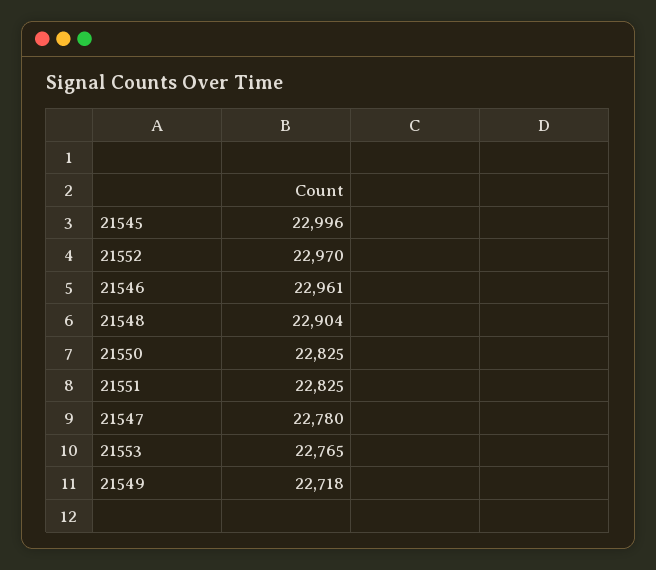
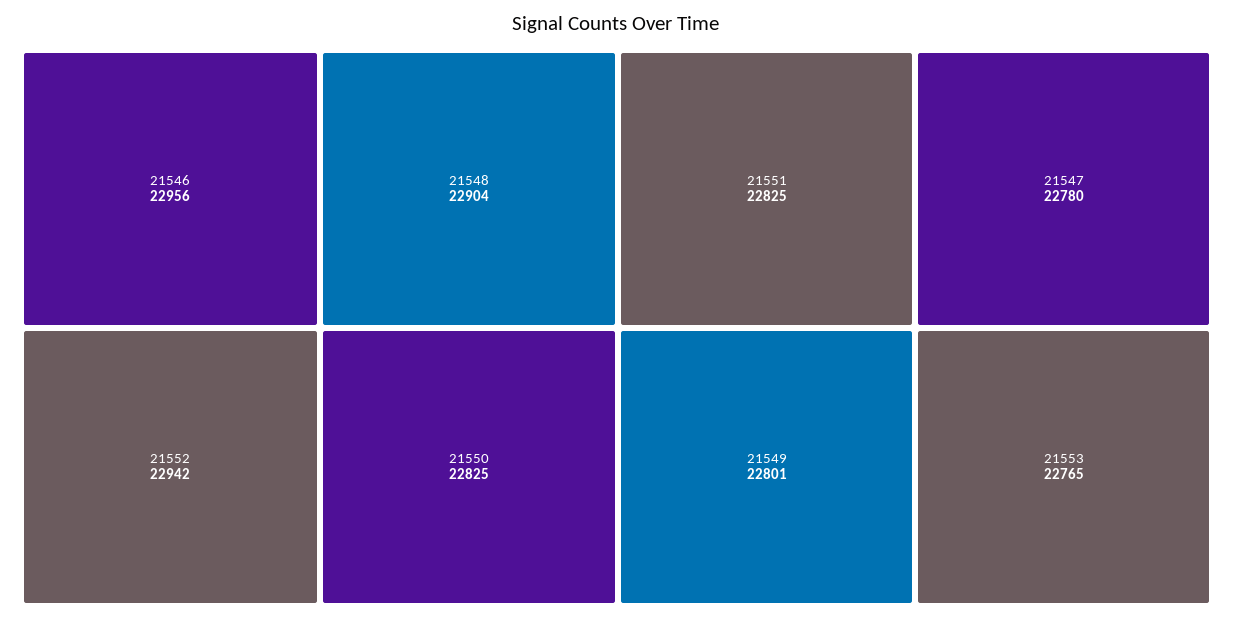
  {
-   "21545": 22996,
-   "21552": 22970,
+   "21552": 22942,
-   "21546": 22961,
+   "21546": 22956,
    "21548": 22904,
    "21550": 22825,
    "21551": 22825,
    "21547": 22780,
    "21553": 22765,
-   "21549": 22718
+   "21549": 22801
  }

